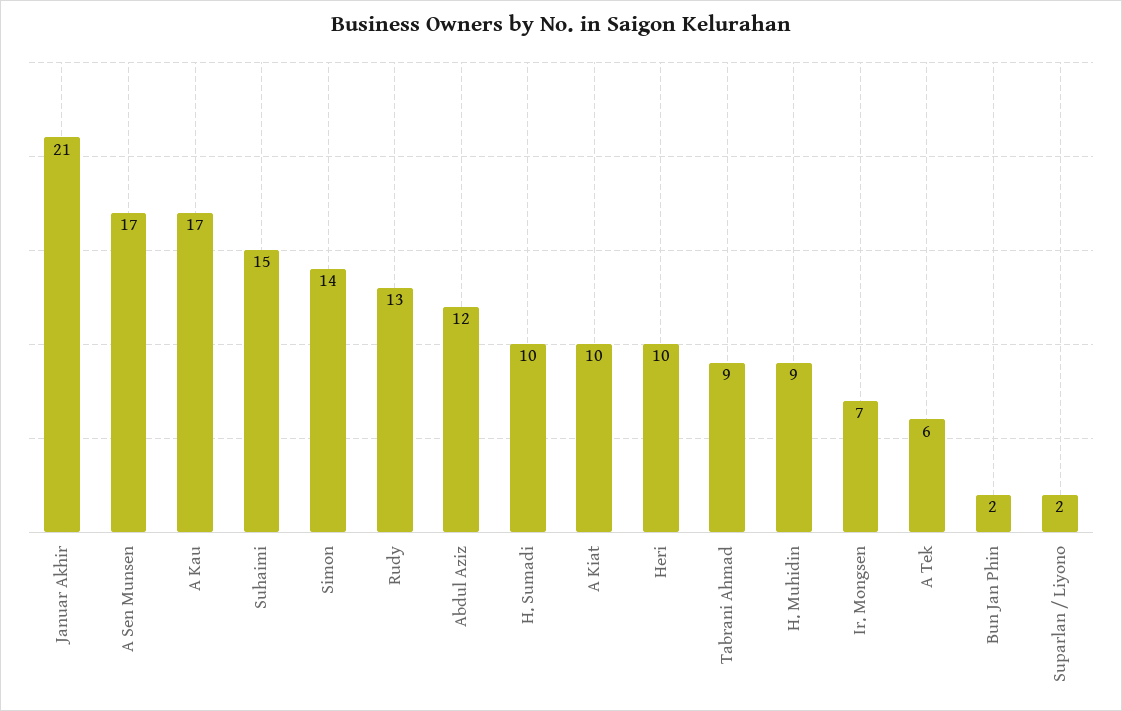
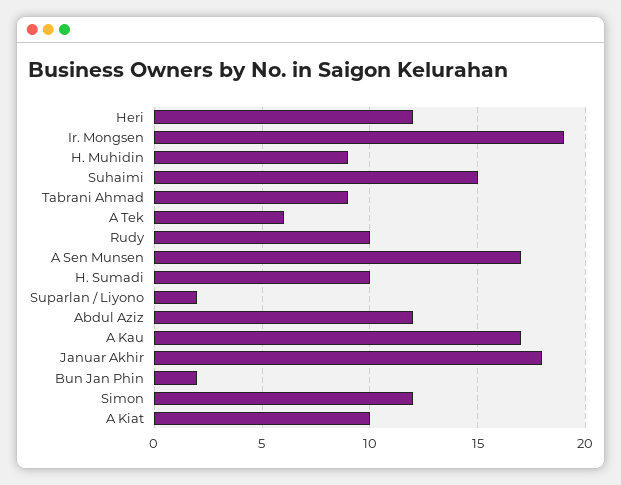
  {
-   "Januar Akhir": 21,
+   "Januar Akhir": 18,
    "A Sen Munsen": 17,
    "A Kau": 17,
    "Suhaimi": 15,
-   "Simon": 14,
+   "Simon": 12,
-   "Rudy": 13,
+   "Rudy": 10,
    "Abdul Aziz": 12,
    "H. Sumadi": 10,
    "A Kiat": 10,
-   "Heri": 10,
+   "Heri": 12,
    "Tabrani Ahmad": 9,
    "H. Muhidin": 9,
-   "Ir. Mongsen": 7,
+   "Ir. Mongsen": 19,
    "A Tek": 6,
    "Bun Jan Phin": 2,
    "Suparlan / Liyono": 2
  }

